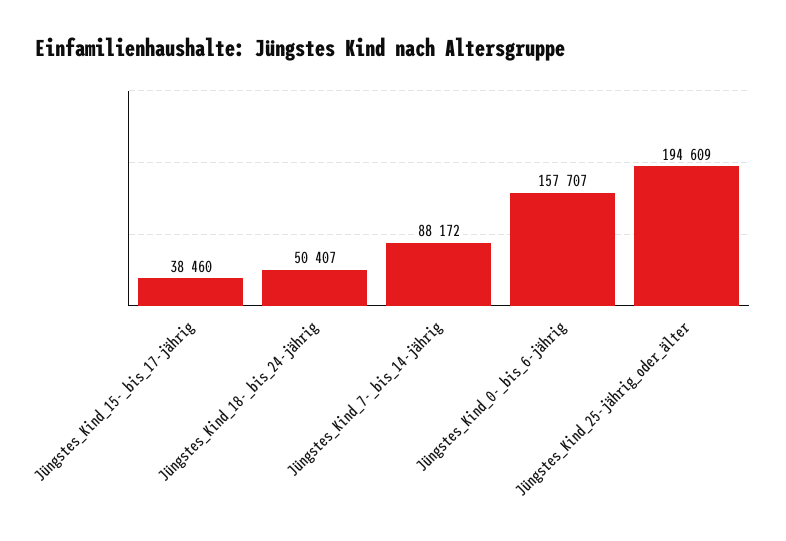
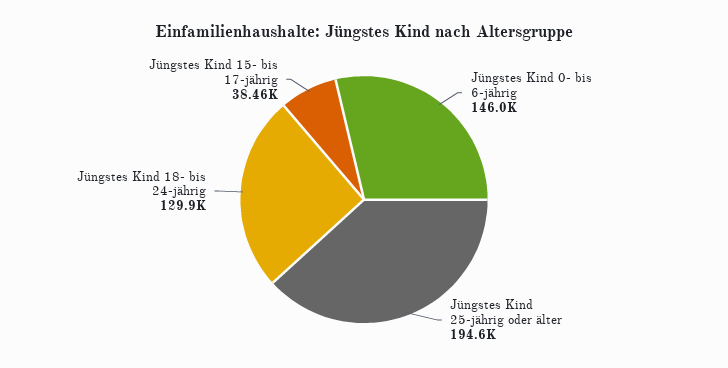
  {
    "Jüngstes_Kind_15-_bis_17-jährig": 38460,
-   "Jüngstes_Kind_18-_bis_24-jährig": 50407,
+   "Jüngstes_Kind_18-_bis_24-jährig": 129900,
-   "Jüngstes_Kind_7-_bis_14-jährig": 88172,
-   "Jüngstes_Kind_0-_bis_6-jährig": 157707,
+   "Jüngstes_Kind_0-_bis_6-jährig": 146000,
    "Jüngstes_Kind_25-jährig_oder_älter": 194609
  }

